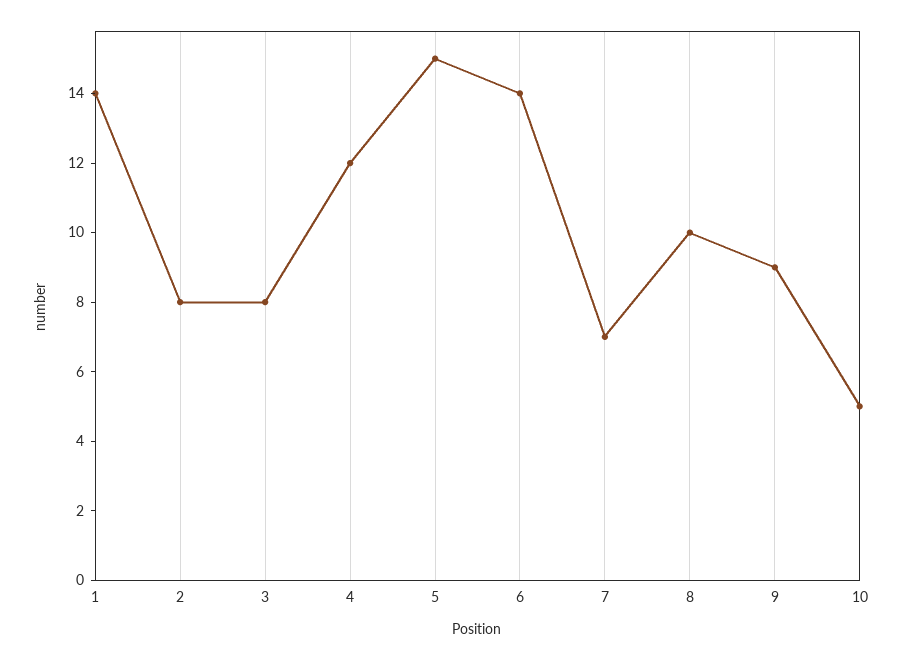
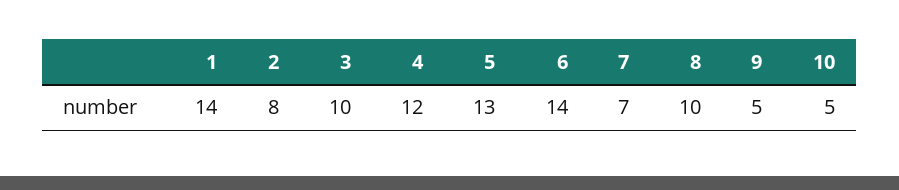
  {
    "1": 14,
    "2": 8,
-   "3": 8,
+   "3": 10,
    "4": 12,
-   "5": 15,
+   "5": 13,
    "6": 14,
    "7": 7,
    "8": 10,
-   "9": 9,
+   "9": 5,
    "10": 5
  }

